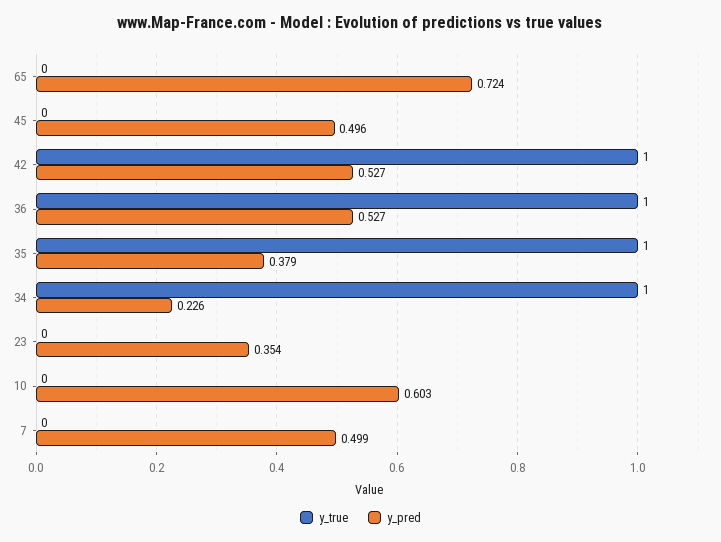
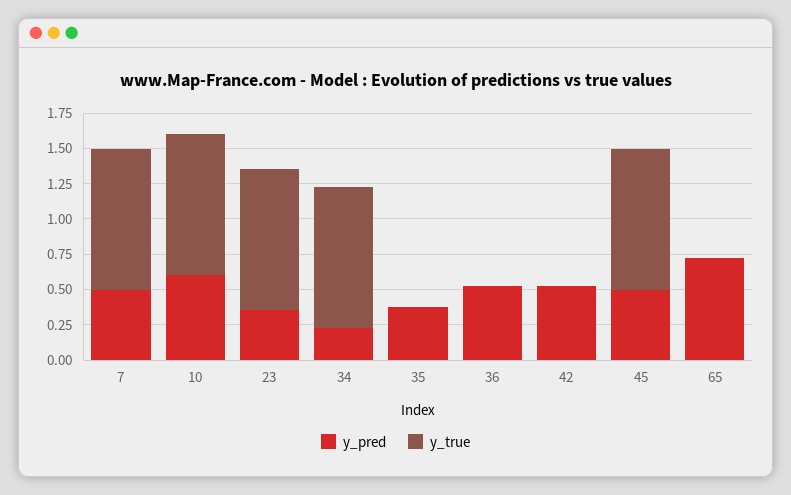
  {
    "y_true": {
      "65": 0,
-     "45": 0,
+     "45": 1,
-     "42": 1,
+     "42": 0,
-     "36": 1,
+     "36": 0,
-     "35": 1,
+     "35": 0,
      "34": 1,
-     "23": 0,
+     "23": 1,
-     "10": 0,
+     "10": 1,
-     "7": 0
+     "7": 1
    },
    "y_pred": {
      "65": 0.724,
      "45": 0.496,
      "42": 0.527,
      "36": 0.527,
      "35": 0.379,
      "34": 0.226,
      "23": 0.354,
      "10": 0.603,
      "7": 0.499
    }
  }

